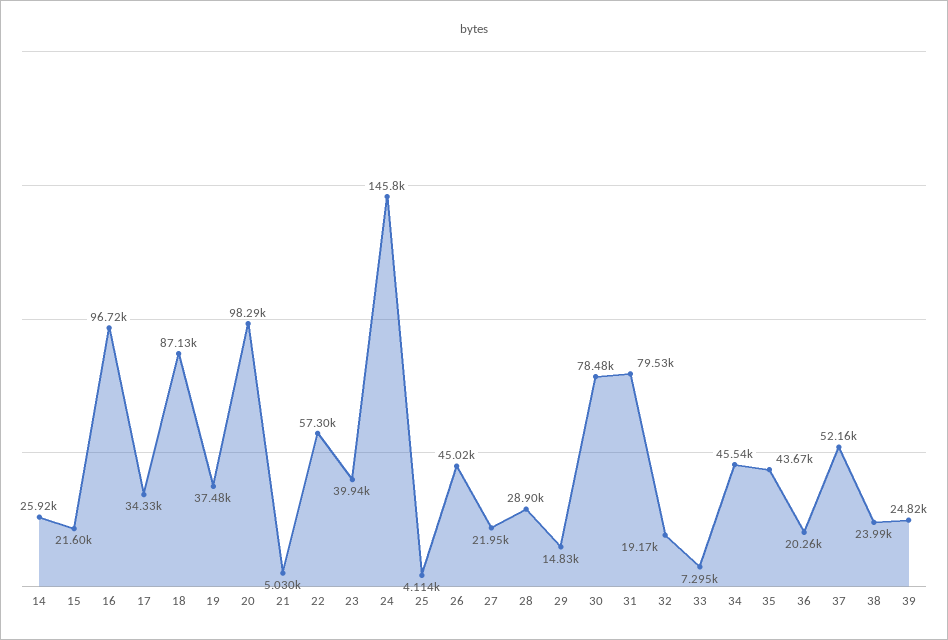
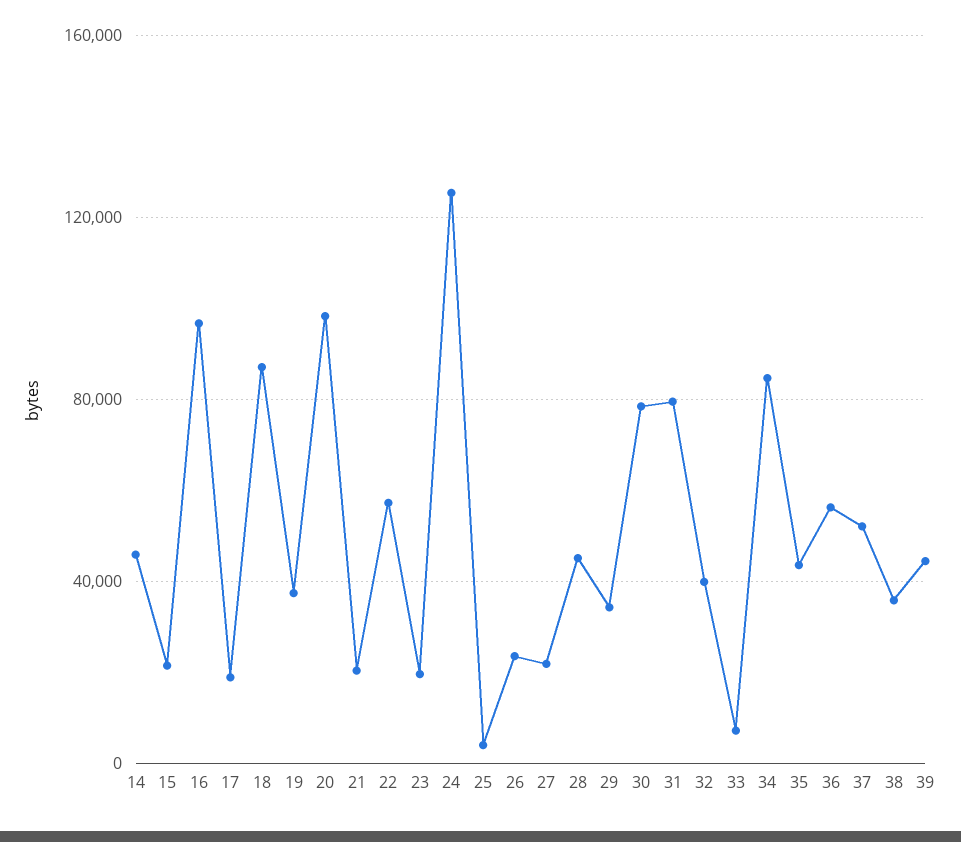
  {
-   "14": 25920,
+   "14": 45000,
    "15": 21600,
    "16": 96720,
-   "17": 34330,
+   "17": 20000,
    "18": 87130,
    "19": 37480,
    "20": 98290,
-   "21": 5030,
+   "21": 20000,
    "22": 57300,
-   "23": 39940,
+   "23": 20000,
-   "24": 145800,
+   "24": 125000,
    "25": 4114,
-   "26": 45020,
+   "26": 25000,
    "27": 21950,
-   "28": 28900,
+   "28": 45000,
-   "29": 14830,
+   "29": 35000,
    "30": 78480,
    "31": 79530,
-   "32": 19170,
+   "32": 40000,
    "33": 7295,
-   "34": 45540,
+   "34": 85000,
    "35": 43670,
-   "36": 20260,
+   "36": 55000,
    "37": 52160,
-   "38": 23990,
+   "38": 35000,
-   "39": 24820
+   "39": 45000
  }

